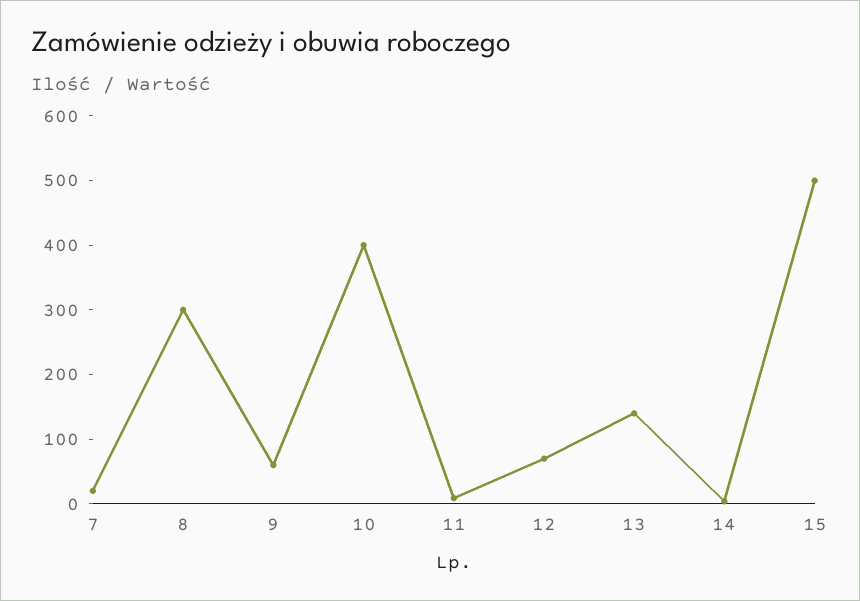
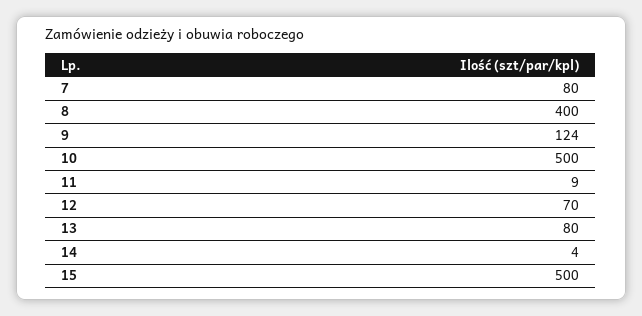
  {
-   "7": 20,
+   "7": 80,
-   "8": 300,
+   "8": 400,
-   "9": 60,
+   "9": 124,
-   "10": 400,
+   "10": 500,
    "11": 9,
    "12": 70,
-   "13": 140,
+   "13": 80,
    "14": 4,
    "15": 500
  }

